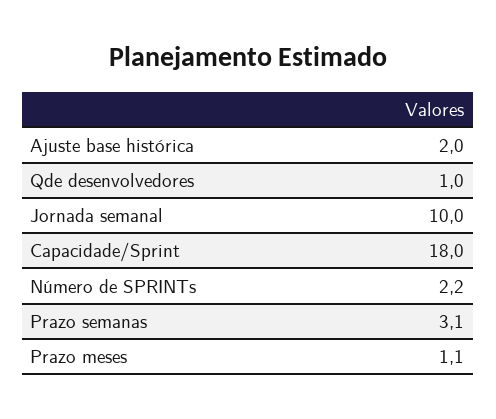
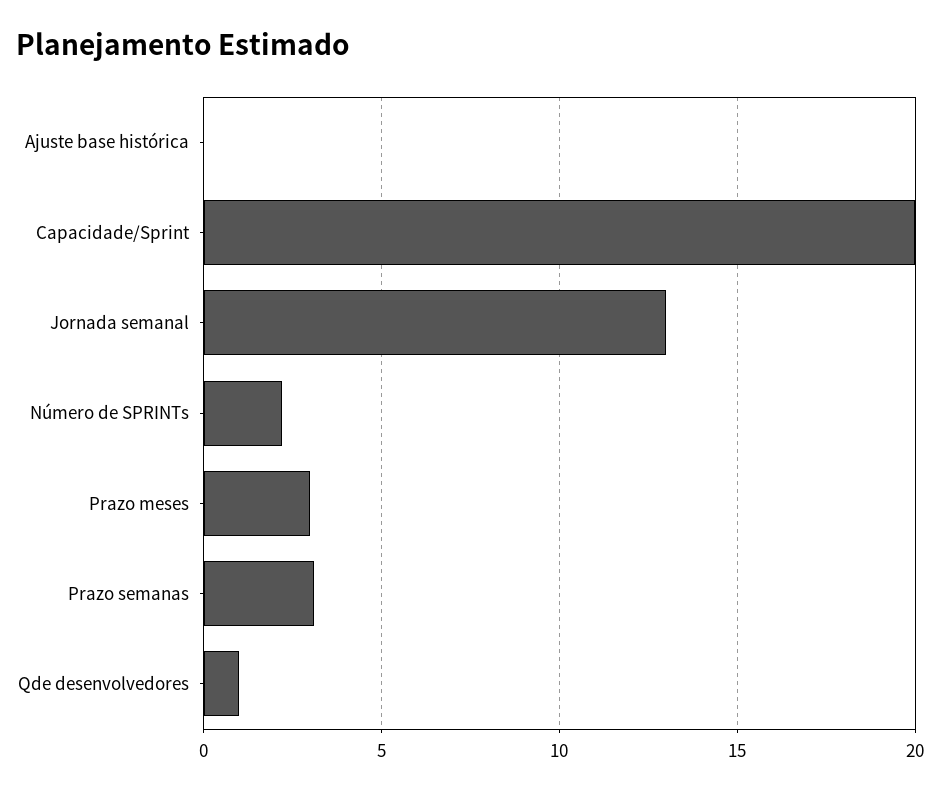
  {
-   "Ajuste base histórica": 2,
+   "Ajuste base histórica": 0,
    "Qde desenvolvedores": 1,
-   "Jornada semanal": 10,
+   "Jornada semanal": 13,
-   "Capacidade/Sprint": 18,
+   "Capacidade/Sprint": 20,
    "Número de SPRINTs": 2.2,
    "Prazo semanas": 3.1,
-   "Prazo meses": 1.1
+   "Prazo meses": 3
  }

